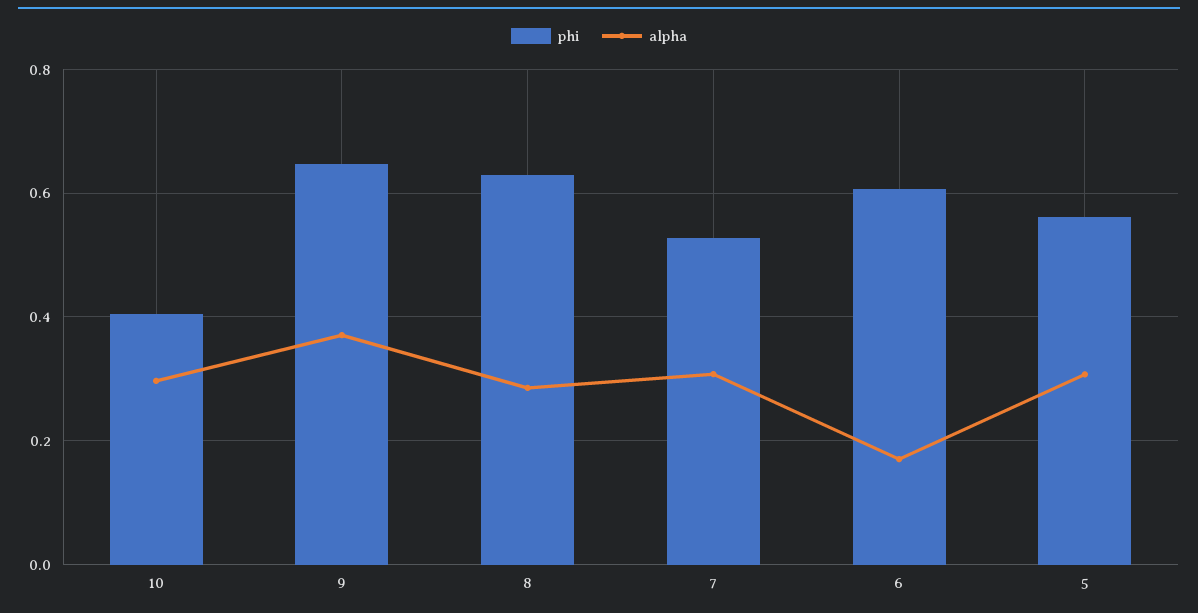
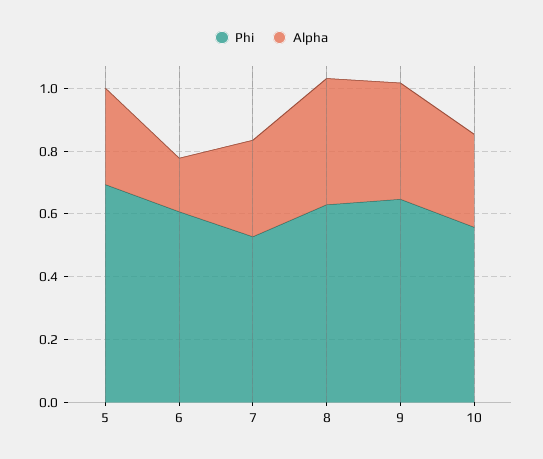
  {
    "phi": {
-     "10": 0.4,
+     "10": 0.55,
      "9": 0.64,
      "8": 0.62,
      "7": 0.52,
      "6": 0.6,
-     "5": 0.56
+     "5": 0.7
    },
    "alpha": {
      "10": 0.3,
      "9": 0.38,
-     "8": 0.28,
+     "8": 0.4,
      "7": 0.3,
      "6": 0.18,
      "5": 0.3
    }
  }

